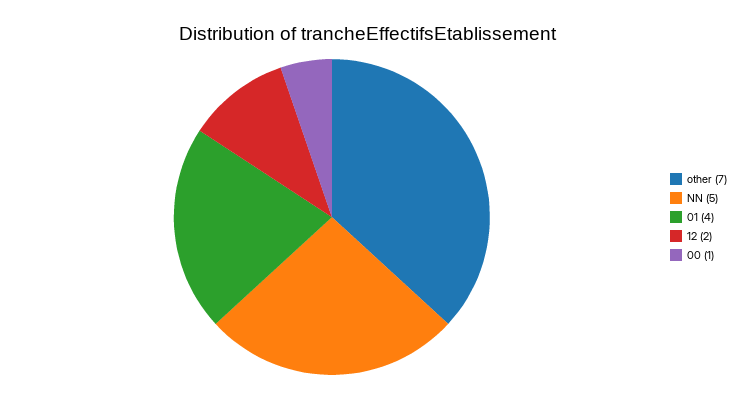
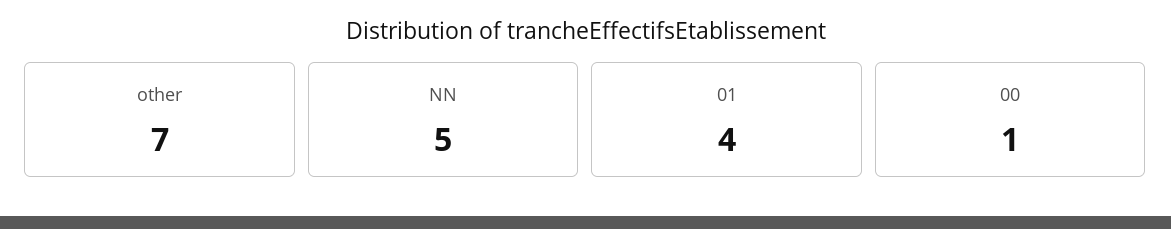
  {
    "other": 7,
    "NN": 5,
    "01": 4,
-   "12": 2,
    "00": 1
  }

